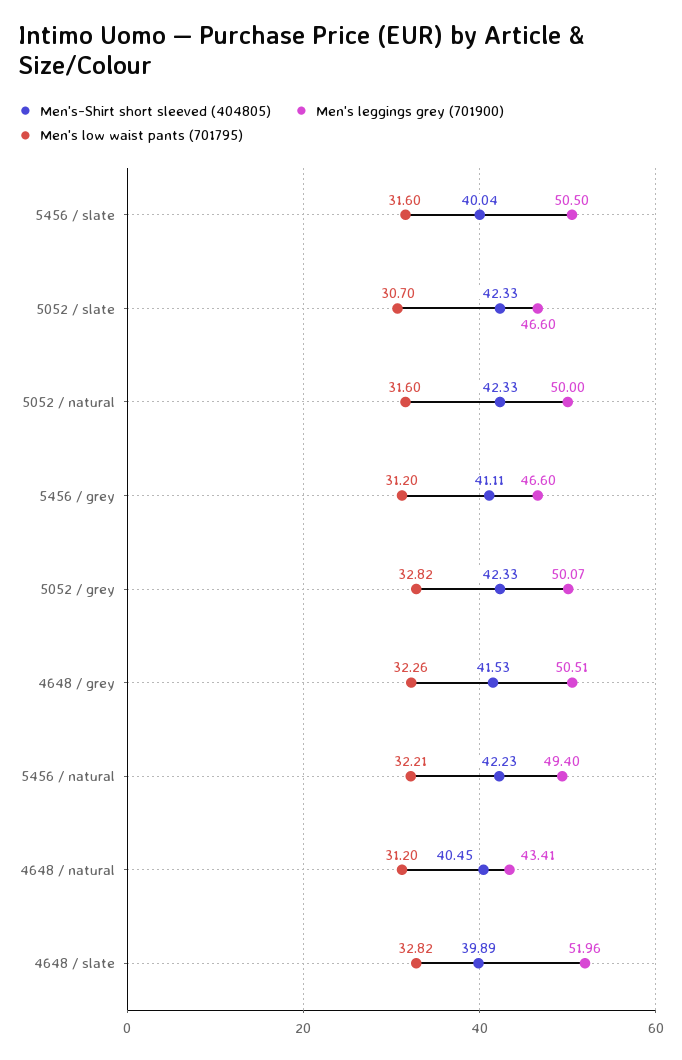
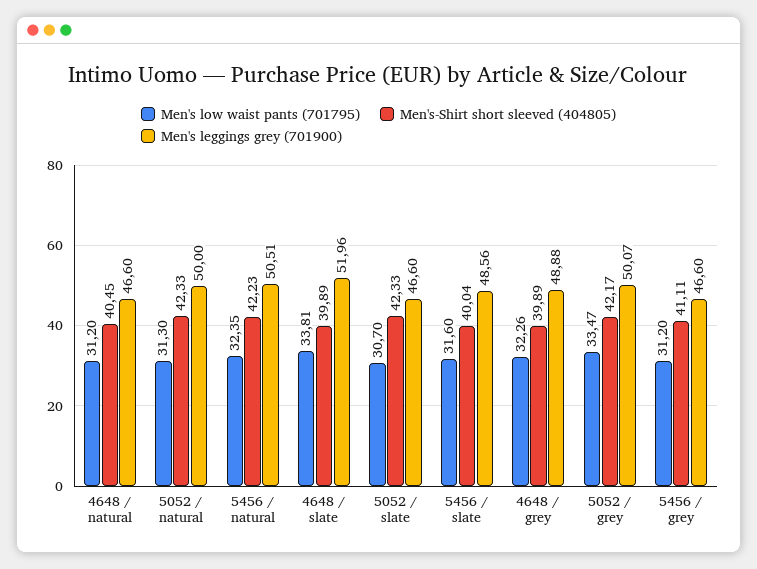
  {
    "Men's-Shirt short sleeved (404805)": {
      "5456 / slate": 40.04,
      "5052 / slate": 42.33,
      "5052 / natural": 42.33,
      "5456 / grey": 41.11,
-     "5052 / grey": 42.33,
+     "5052 / grey": 42.17,
-     "4648 / grey": 41.53,
+     "4648 / grey": 39.89,
      "5456 / natural": 42.23,
      "4648 / natural": 40.45,
      "4648 / slate": 39.89
    },
    "Men's leggings grey (701900)": {
-     "5456 / slate": 50.5,
+     "5456 / slate": 48.56,
      "5052 / slate": 46.6,
      "5052 / natural": 50,
      "5456 / grey": 46.6,
      "5052 / grey": 50.07,
-     "4648 / grey": 50.51,
+     "4648 / grey": 48.88,
-     "5456 / natural": 49.4,
+     "5456 / natural": 50.51,
-     "4648 / natural": 43.41,
+     "4648 / natural": 46.6,
      "4648 / slate": 51.96
    },
    "Men's low waist pants (701795)": {
      "5456 / slate": 31.6,
      "5052 / slate": 30.7,
-     "5052 / natural": 31.6,
+     "5052 / natural": 31.3,
      "5456 / grey": 31.2,
-     "5052 / grey": 32.82,
+     "5052 / grey": 33.47,
      "4648 / grey": 32.26,
-     "5456 / natural": 32.21,
+     "5456 / natural": 32.35,
      "4648 / natural": 31.2,
-     "4648 / slate": 32.82
+     "4648 / slate": 33.81
    }
  }

